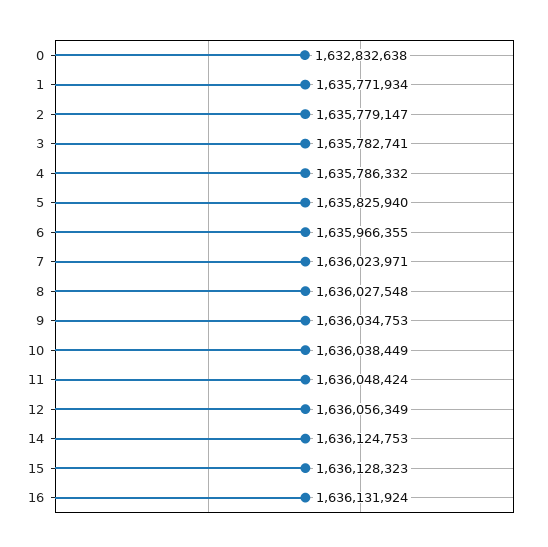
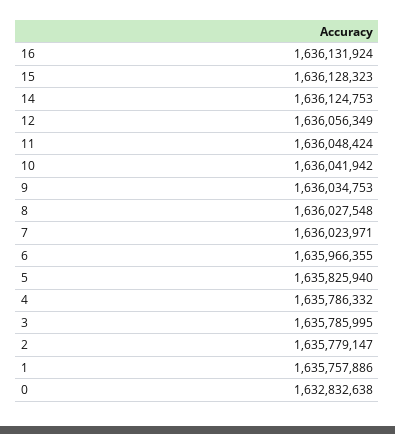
  {
    "0": 1632832638,
-   "1": 1635771934,
+   "1": 1635757886,
    "2": 1635779147,
-   "3": 1635782741,
+   "3": 1635785995,
    "4": 1635786332,
    "5": 1635825940,
    "6": 1635966355,
    "7": 1636023971,
    "8": 1636027548,
    "9": 1636034753,
-   "10": 1636038449,
+   "10": 1636041942,
    "11": 1636048424,
    "12": 1636056349,
    "14": 1636124753,
    "15": 1636128323,
    "16": 1636131924
  }

